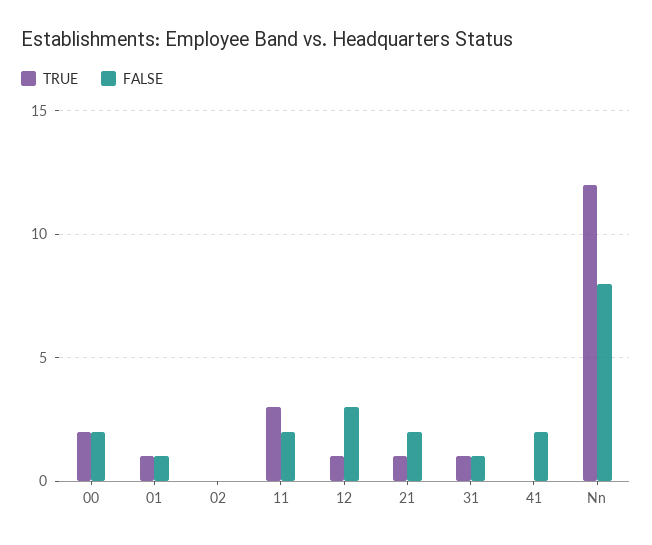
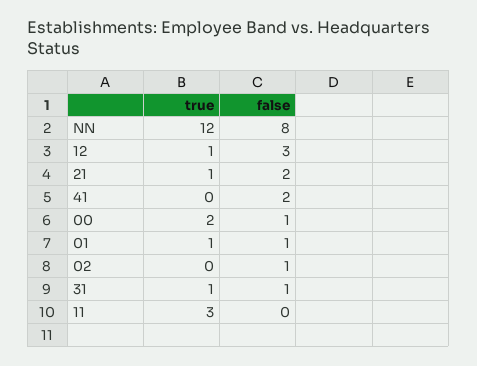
  {
    "TRUE": {
      "00": 2,
      "01": 1,
      "02": 0,
      "11": 3,
      "12": 1,
      "21": 1,
      "31": 1,
      "41": 0,
      "Nn": 12
    },
    "FALSE": {
-     "00": 2,
+     "00": 1,
      "01": 1,
-     "02": 0,
+     "02": 1,
-     "11": 2,
+     "11": 0,
      "12": 3,
      "21": 2,
      "31": 1,
      "41": 2,
      "Nn": 8
    }
  }

